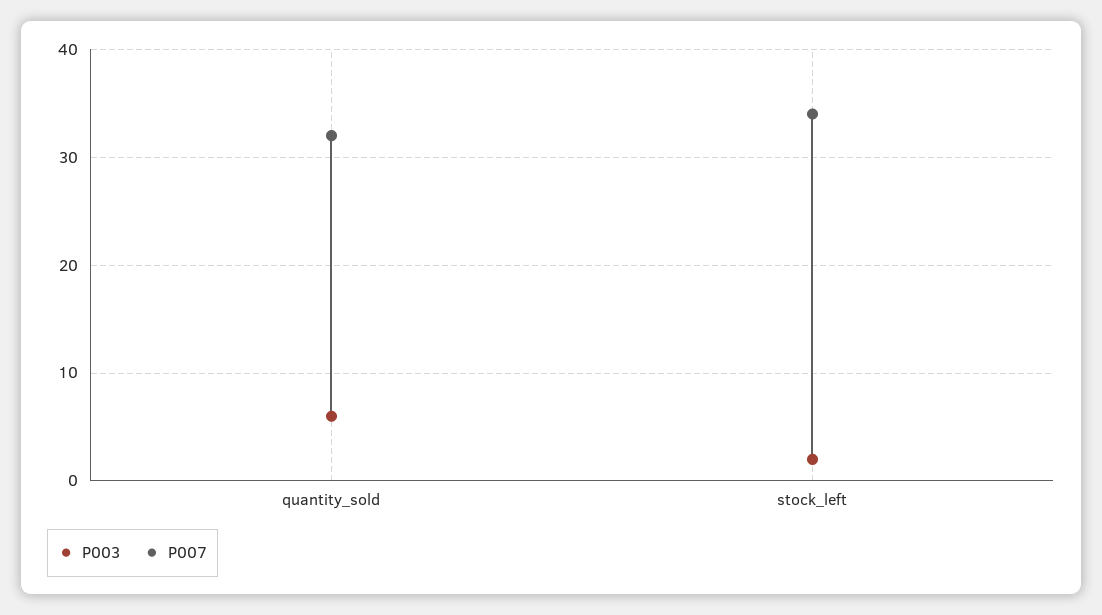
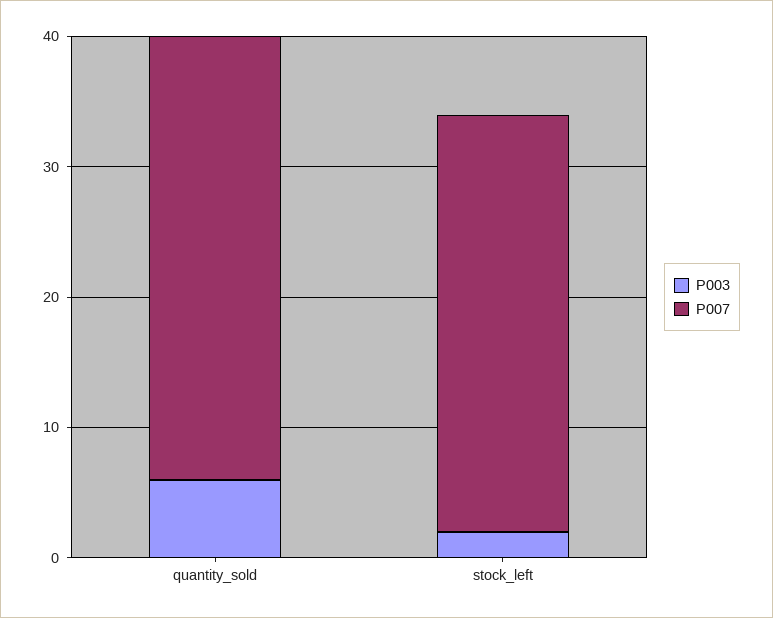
  {
    "P003": {
      "quantity_sold": 6,
      "stock_left": 2
    },
    "P007": {
-     "quantity_sold": 32,
+     "quantity_sold": 34,
-     "stock_left": 34
+     "stock_left": 32
    }
  }

